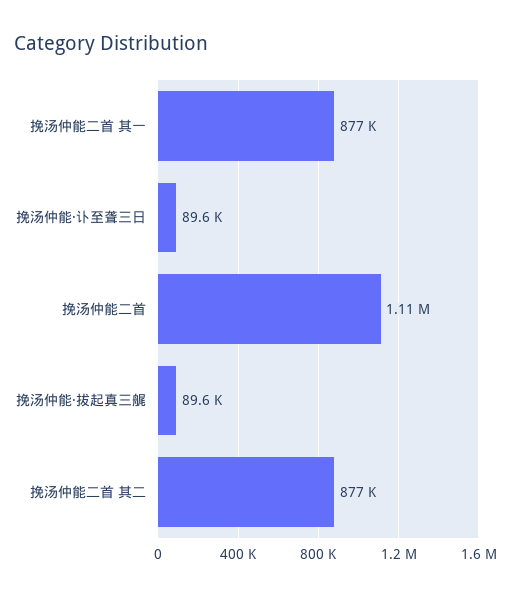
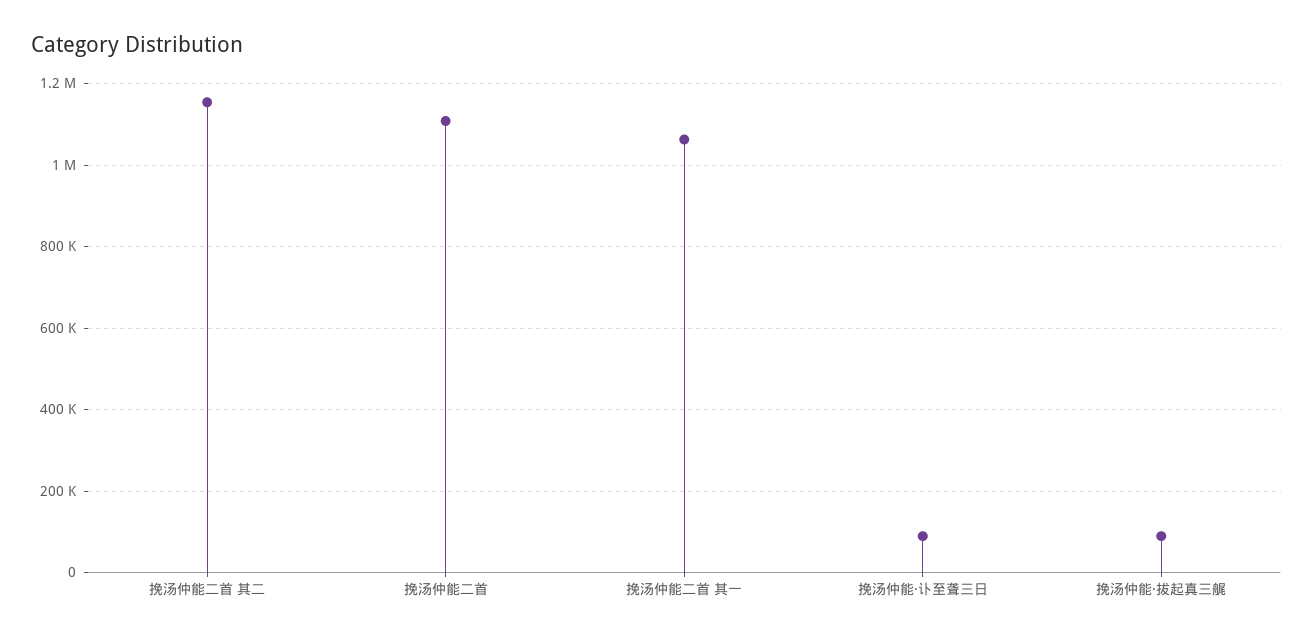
  {
-   "挽汤仲能二首 其一": 877000,
+   "挽汤仲能二首 其一": 1060000,
    "挽汤仲能·讣至聋三日": 89600,
    "挽汤仲能二首": 1110000,
    "挽汤仲能·拔起真三艉": 89600,
-   "挽汤仲能二首 其二": 877000
+   "挽汤仲能二首 其二": 1160000
  }

